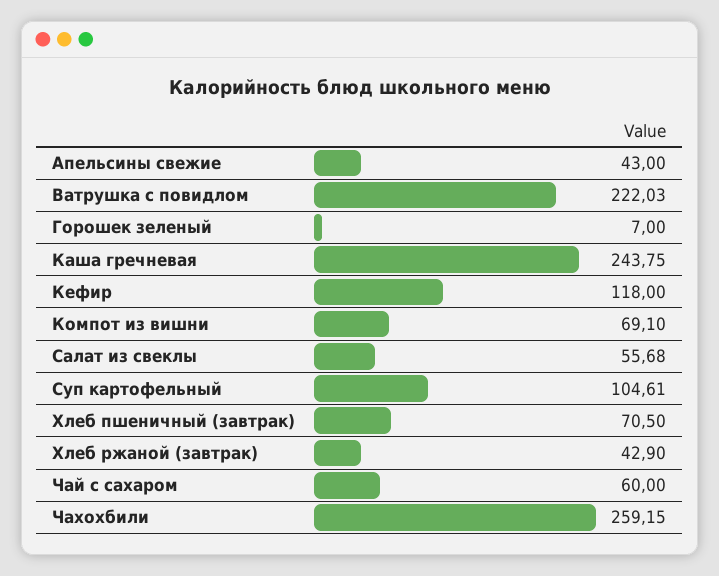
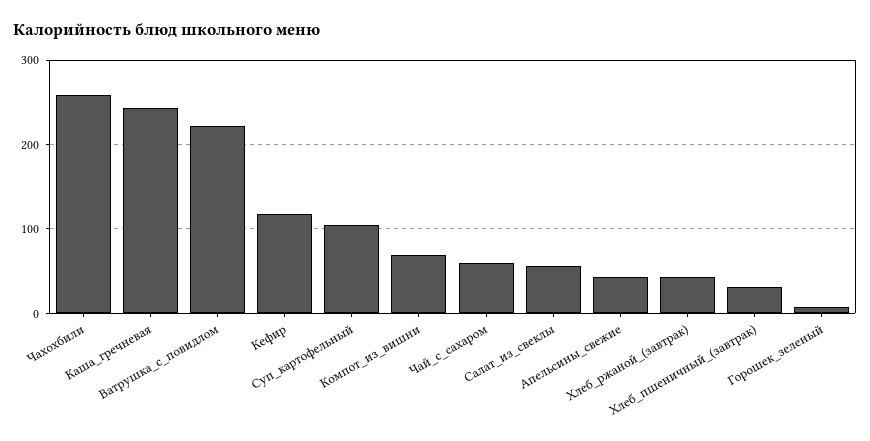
  {
    "Апельсины свежие": 43,
    "Ватрушка с повидлом": 222.03,
    "Горошек зеленый": 7,
    "Каша гречневая": 243.75,
    "Кефир": 118,
    "Компот из вишни": 69.1,
    "Салат из свеклы": 55.68,
    "Суп картофельный": 104.61,
-   "Хлеб пшеничный (завтрак)": 70.5,
+   "Хлеб пшеничный (завтрак)": 30,
    "Хлеб ржаной (завтрак)": 42.9,
    "Чай с сахаром": 60,
    "Чахохбили": 259.15
  }

